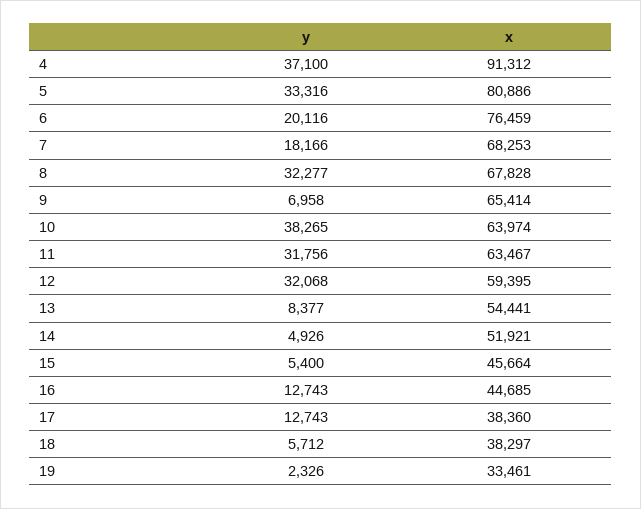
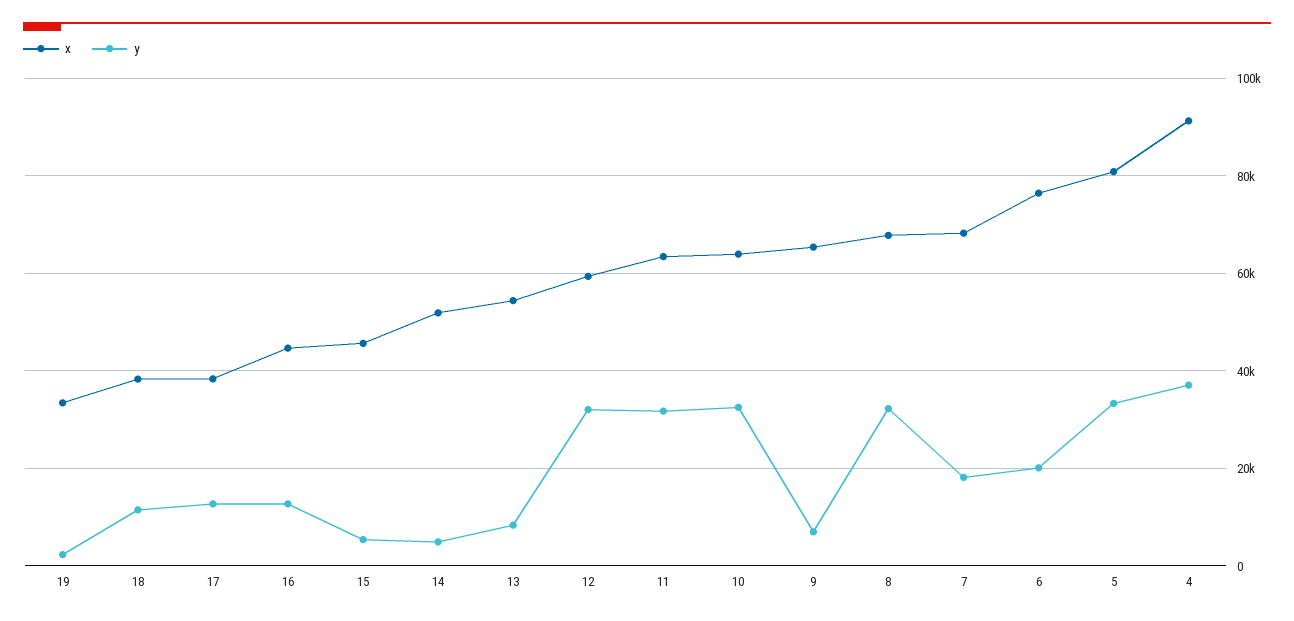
  {
    "y": {
      "4": 37100,
      "5": 33316,
      "6": 20116,
      "7": 18166,
      "8": 32277,
      "9": 6958,
-     "10": 38265,
+     "10": 32000,
      "11": 31756,
      "12": 32068,
      "13": 8377,
      "14": 4926,
      "15": 5400,
      "16": 12743,
      "17": 12743,
-     "18": 5712,
+     "18": 12000,
      "19": 2326
    },
    "x": {
      "4": 91312,
      "5": 80886,
      "6": 76459,
      "7": 68253,
      "8": 67828,
      "9": 65414,
      "10": 63974,
      "11": 63467,
      "12": 59395,
      "13": 54441,
      "14": 51921,
      "15": 45664,
      "16": 44685,
      "17": 38360,
      "18": 38297,
      "19": 33461
    }
  }

